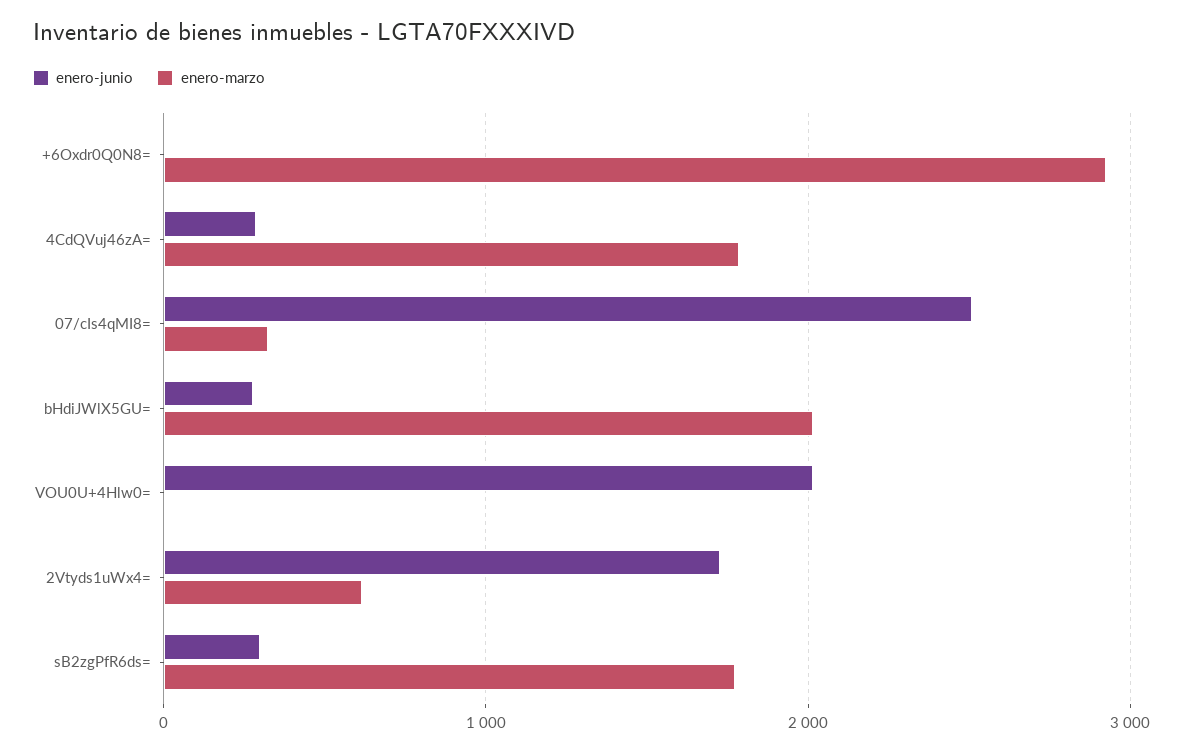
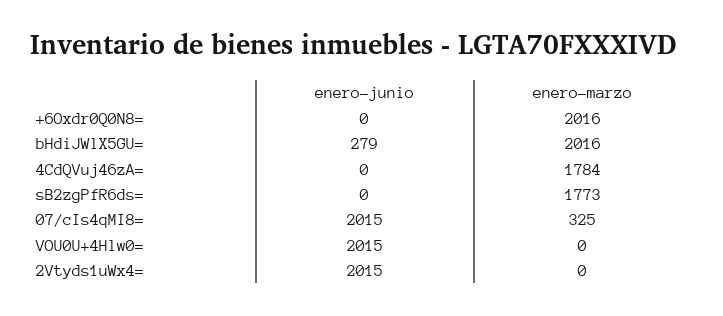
  {
    "enero-junio": {
      "+6Oxdr0Q0N8=": 0,
-     "4CdQVuj46zA=": 300,
+     "4CdQVuj46zA=": 0,
-     "07/cIs4qMI8=": 2500,
+     "07/cIs4qMI8=": 2015,
      "bHdiJWlX5GU=": 279,
      "VOU0U+4Hlw0=": 2015,
-     "2Vtyds1uWx4=": 1700,
+     "2Vtyds1uWx4=": 2015,
-     "sB2zgPfR6ds=": 300
+     "sB2zgPfR6ds=": 0
    },
    "enero-marzo": {
-     "+6Oxdr0Q0N8=": 2900,
+     "+6Oxdr0Q0N8=": 2016,
      "4CdQVuj46zA=": 1784,
      "07/cIs4qMI8=": 325,
      "bHdiJWlX5GU=": 2016,
      "VOU0U+4Hlw0=": 0,
-     "2Vtyds1uWx4=": 600,
+     "2Vtyds1uWx4=": 0,
      "sB2zgPfR6ds=": 1773
    }
  }

